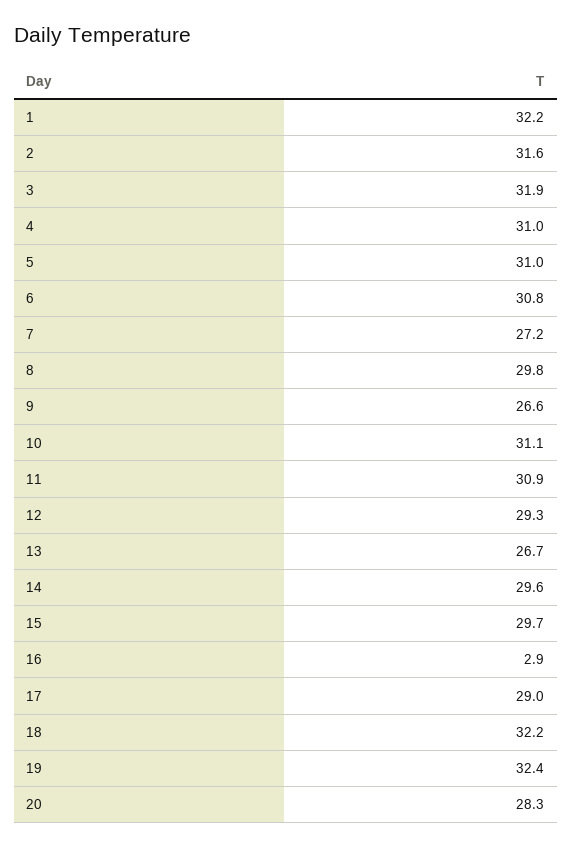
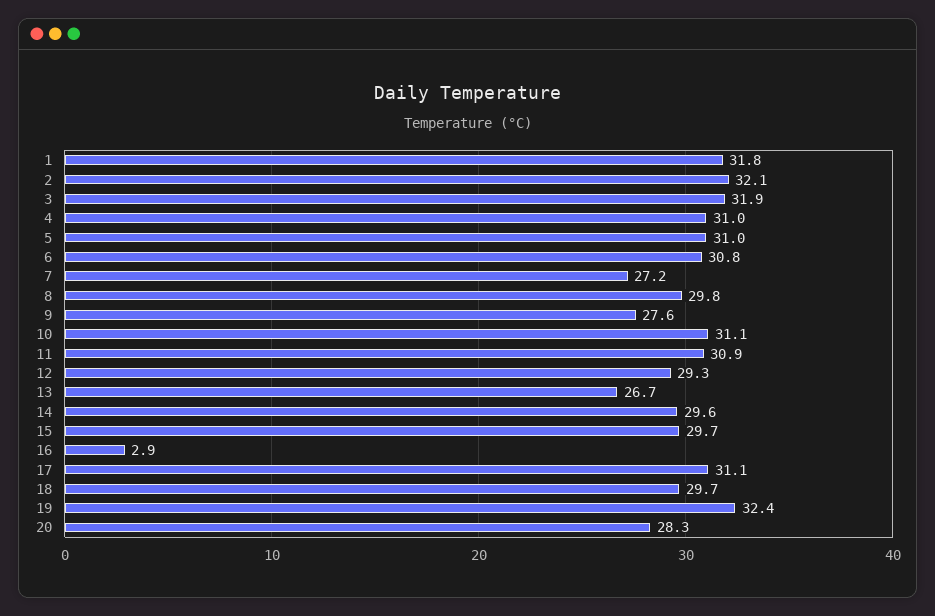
  {
-   "1": 32.2,
+   "1": 31.8,
-   "2": 31.6,
+   "2": 32.1,
    "3": 31.9,
    "4": 31,
    "5": 31,
    "6": 30.8,
    "7": 27.2,
    "8": 29.8,
-   "9": 26.6,
+   "9": 27.6,
    "10": 31.1,
    "11": 30.9,
    "12": 29.3,
    "13": 26.7,
    "14": 29.6,
    "15": 29.7,
    "16": 2.9,
-   "17": 29,
+   "17": 31.1,
-   "18": 32.2,
+   "18": 29.7,
    "19": 32.4,
    "20": 28.3
  }

